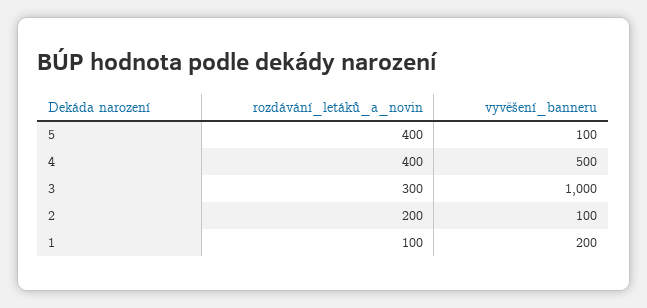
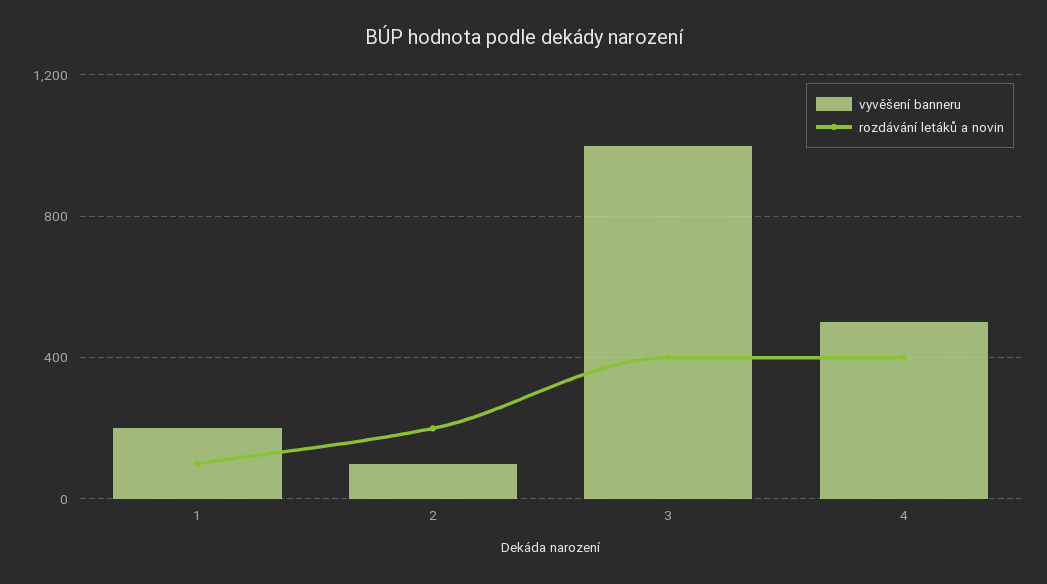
  {
    "rozdávání_letáků_a_novin": {
-     "5": 400,
      "4": 400,
-     "3": 300,
+     "3": 400,
      "2": 200,
      "1": 100
    },
    "vyvěšení_banneru": {
-     "5": 100,
      "4": 500,
      "3": 1000,
      "2": 100,
      "1": 200
    }
  }

